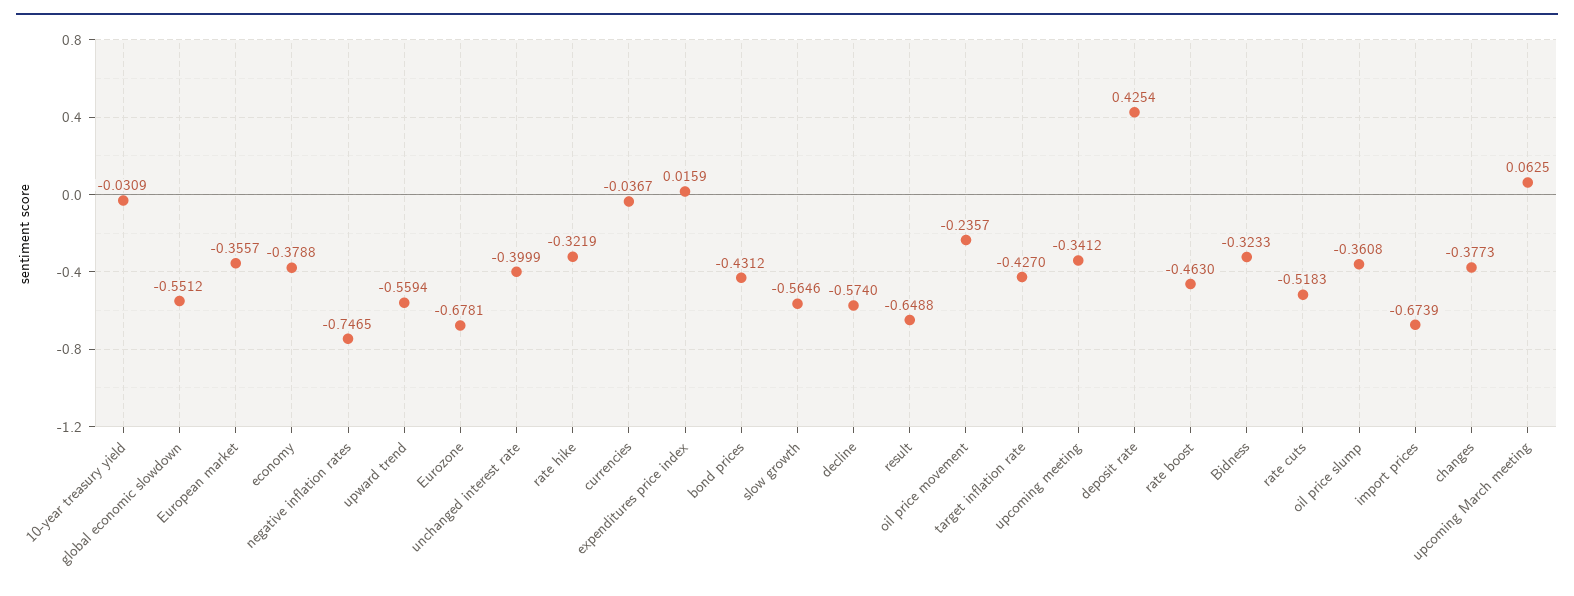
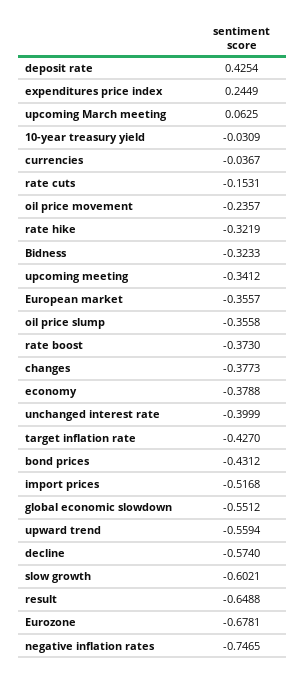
  {
    "10-year treasury yield": -0.0309,
    "global economic slowdown": -0.5512,
    "European market": -0.3557,
    "economy": -0.3788,
    "negative inflation rates": -0.7465,
    "upward trend": -0.5594,
    "Eurozone": -0.6781,
    "unchanged interest rate": -0.3999,
    "rate hike": -0.3219,
    "currencies": -0.0367,
-   "expenditures price index": 0.0159,
+   "expenditures price index": 0.2449,
    "bond prices": -0.4312,
-   "slow growth": -0.5646,
+   "slow growth": -0.6021,
    "decline": -0.574,
    "result": -0.6488,
    "oil price movement": -0.2357,
    "target inflation rate": -0.427,
    "upcoming meeting": -0.3412,
    "deposit rate": 0.4254,
-   "rate boost": -0.463,
+   "rate boost": -0.373,
    "Bidness": -0.3233,
-   "rate cuts": -0.5183,
+   "rate cuts": -0.1531,
-   "oil price slump": -0.3608,
+   "oil price slump": -0.3558,
-   "import prices": -0.6739,
+   "import prices": -0.5168,
    "changes": -0.3773,
    "upcoming March meeting": 0.0625
  }

